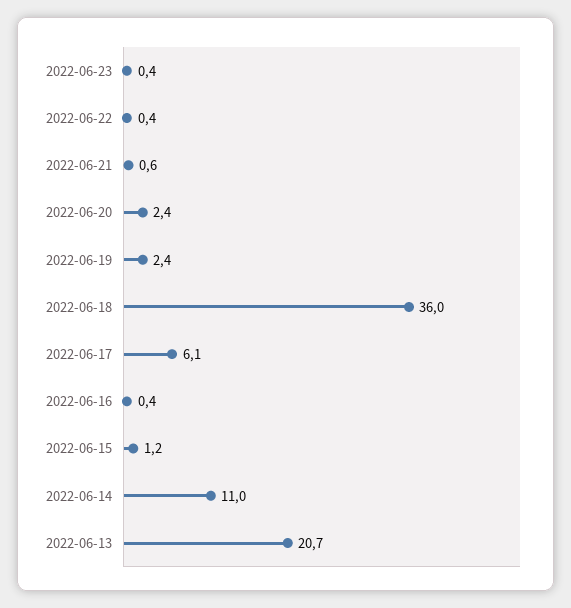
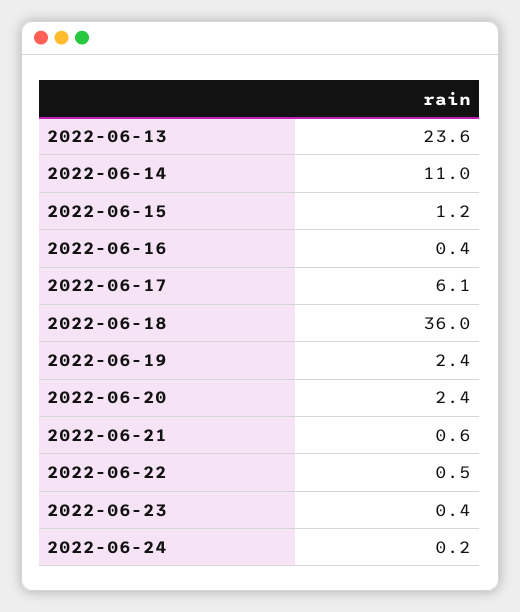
  {
    "2022-06-23": 0.4,
-   "2022-06-22": 0.4,
+   "2022-06-22": 0.5,
    "2022-06-21": 0.6,
    "2022-06-20": 2.4,
    "2022-06-19": 2.4,
    "2022-06-18": 36,
    "2022-06-17": 6.1,
    "2022-06-16": 0.4,
    "2022-06-15": 1.2,
    "2022-06-14": 11,
-   "2022-06-13": 20.7
+   "2022-06-13": 23.6,
+   "2022-06-24": 0.2
  }

